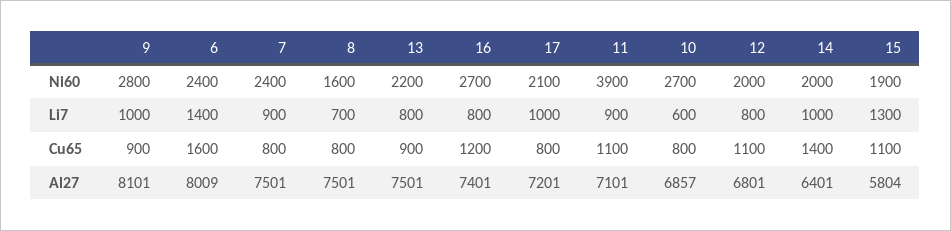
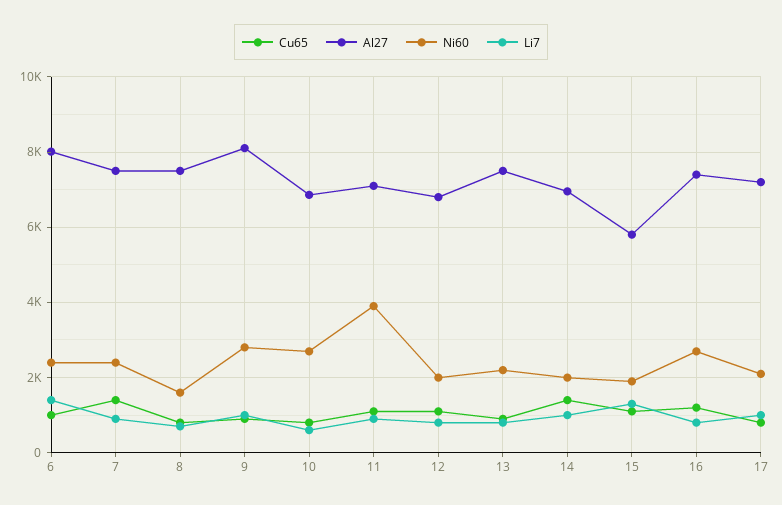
  {
    "Ni60": {
      "9": 2800,
      "6": 2400,
      "7": 2400,
      "8": 1600,
      "13": 2200,
      "16": 2700,
      "17": 2100,
      "11": 3900,
      "10": 2700,
      "12": 2000,
      "14": 2000,
      "15": 1900
    },
    "Li7": {
      "9": 1000,
      "6": 1400,
      "7": 900,
      "8": 700,
      "13": 800,
      "16": 800,
      "17": 1000,
      "11": 900,
      "10": 600,
      "12": 800,
      "14": 1000,
      "15": 1300
    },
    "Cu65": {
      "9": 900,
-     "6": 1600,
+     "6": 1000,
-     "7": 800,
+     "7": 1400,
      "8": 800,
      "13": 900,
      "16": 1200,
      "17": 800,
      "11": 1100,
      "10": 800,
      "12": 1100,
      "14": 1400,
      "15": 1100
    },
    "Al27": {
      "9": 8101,
      "6": 8009,
      "7": 7501,
      "8": 7501,
      "13": 7501,
      "16": 7401,
      "17": 7201,
      "11": 7101,
      "10": 6857,
      "12": 6801,
-     "14": 6401,
+     "14": 7000,
      "15": 5804
    }
  }

